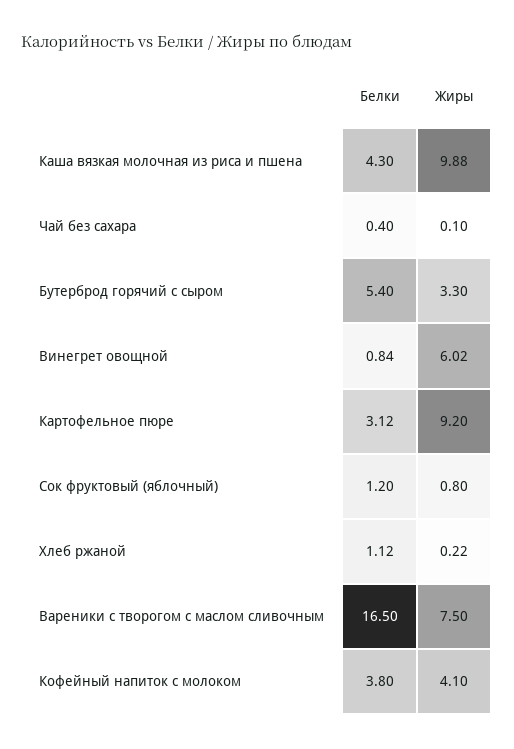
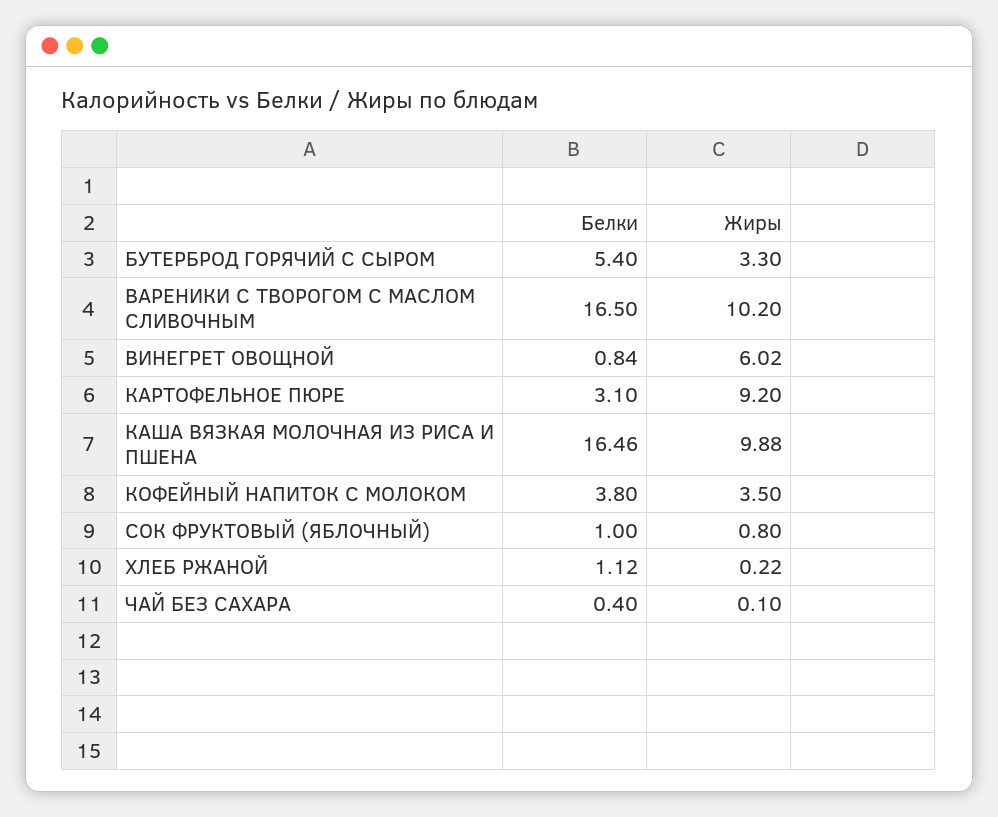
  {
    "Белки": {
-     "Каша вязкая молочная из риса и пшена": 4.3,
+     "Каша вязкая молочная из риса и пшена": 16.46,
      "Чай без сахара": 0.4,
      "Бутерброд горячий с сыром": 5.4,
      "Винегрет овощной": 0.84,
-     "Картофельное пюре": 3.12,
+     "Картофельное пюре": 3.1,
-     "Сок фруктовый (яблочный)": 1.2,
+     "Сок фруктовый (яблочный)": 1,
      "Хлеб ржаной": 1.12,
      "Вареники с творогом с маслом сливочным": 16.5,
      "Кофейный напиток с молоком": 3.8
    },
    "Жиры": {
      "Каша вязкая молочная из риса и пшена": 9.88,
      "Чай без сахара": 0.1,
      "Бутерброд горячий с сыром": 3.3,
      "Винегрет овощной": 6.02,
      "Картофельное пюре": 9.2,
      "Сок фруктовый (яблочный)": 0.8,
      "Хлеб ржаной": 0.22,
-     "Вареники с творогом с маслом сливочным": 7.5,
+     "Вареники с творогом с маслом сливочным": 10.2,
-     "Кофейный напиток с молоком": 4.1
+     "Кофейный напиток с молоком": 3.5
    }
  }

